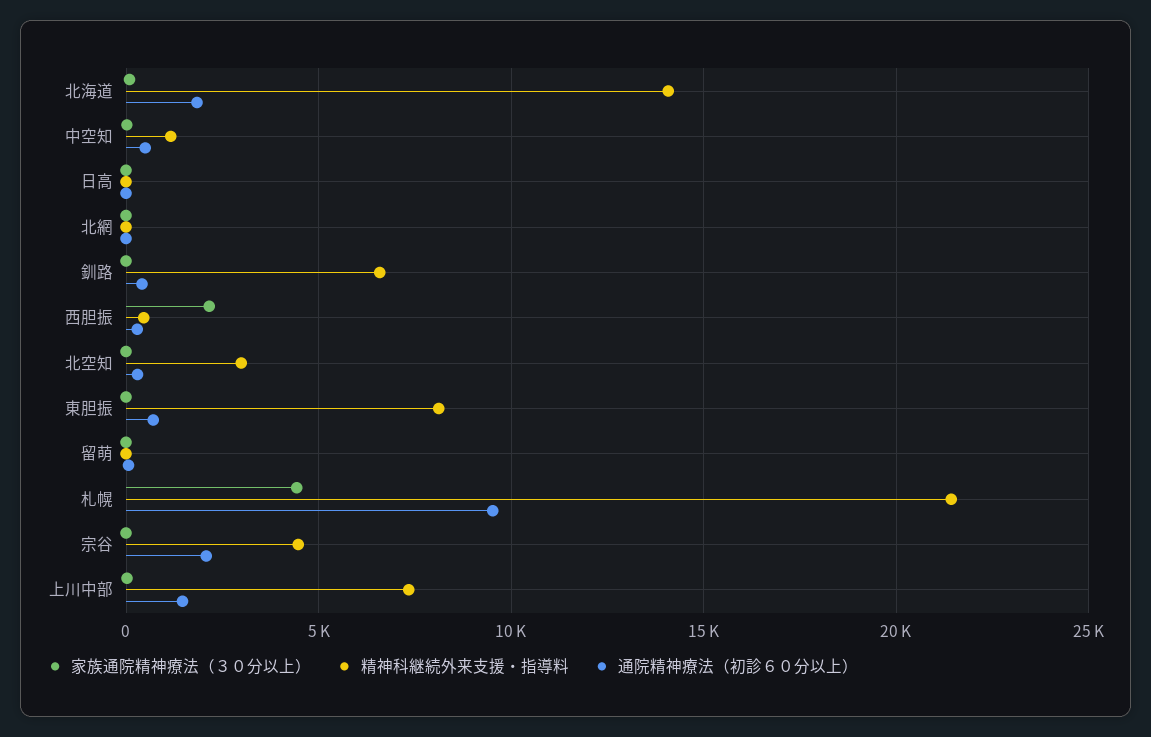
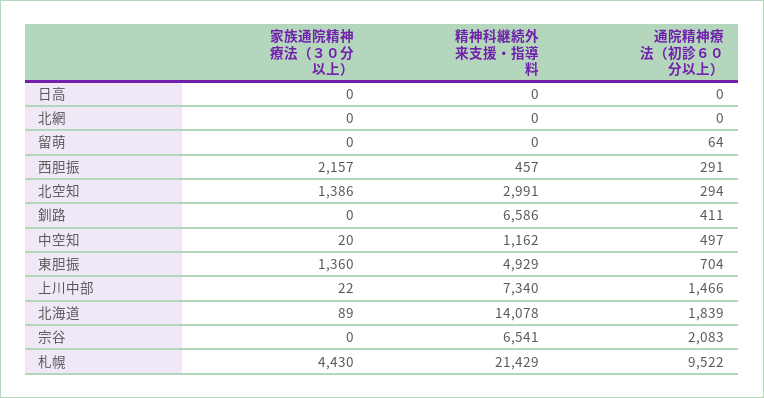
  {
    "家族通院精神療法（３０分以上）": {
      "北海道": 89,
      "中空知": 20,
      "日高": 0,
      "北網": 0,
      "釧路": 0,
      "西胆振": 2157,
-     "北空知": 0,
+     "北空知": 1386,
-     "東胆振": 0,
+     "東胆振": 1360,
      "留萌": 0,
      "札幌": 4430,
      "宗谷": 0,
      "上川中部": 22
    },
    "精神科継続外来支援・指導料": {
      "北海道": 14078,
      "中空知": 1162,
      "日高": 0,
      "北網": 0,
      "釧路": 6586,
      "西胆振": 457,
      "北空知": 2991,
-     "東胆振": 8000,
+     "東胆振": 4929,
      "留萌": 0,
      "札幌": 21429,
-     "宗谷": 4500,
+     "宗谷": 6541,
      "上川中部": 7340
    },
    "通院精神療法（初診６０分以上）": {
      "北海道": 1839,
      "中空知": 497,
      "日高": 0,
      "北網": 0,
      "釧路": 411,
      "西胆振": 291,
      "北空知": 294,
      "東胆振": 704,
      "留萌": 64,
      "札幌": 9522,
      "宗谷": 2083,
      "上川中部": 1466
    }
  }

